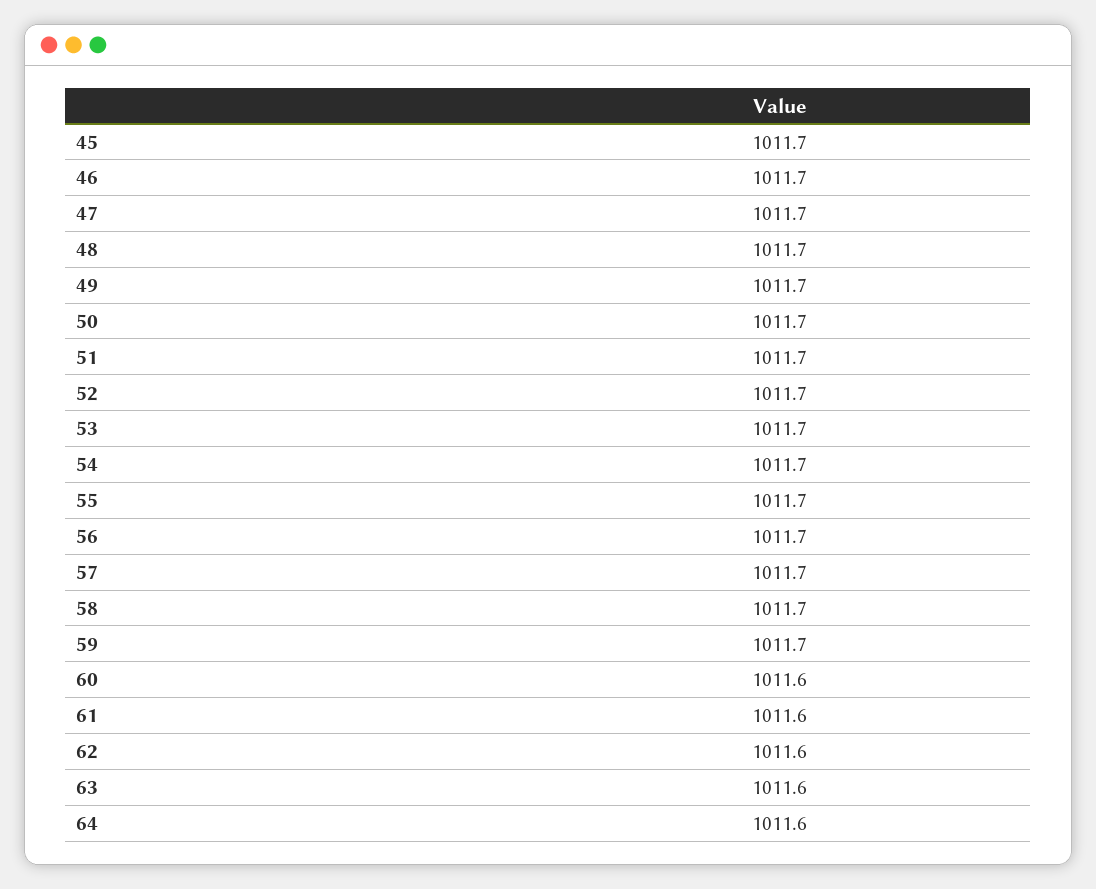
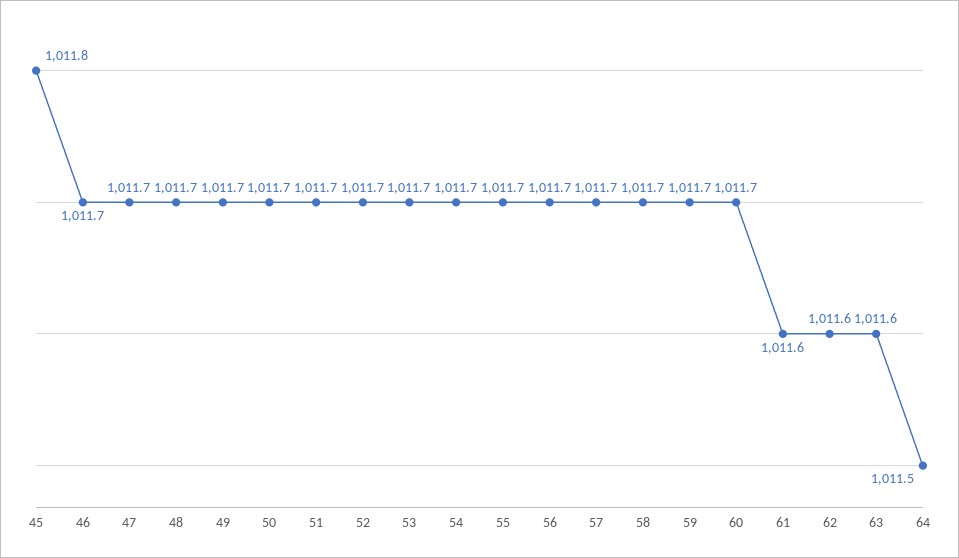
  {
-   "45": 1011.7,
+   "45": 1011.8,
    "46": 1011.7,
    "47": 1011.7,
    "48": 1011.7,
    "49": 1011.7,
    "50": 1011.7,
    "51": 1011.7,
    "52": 1011.7,
    "53": 1011.7,
    "54": 1011.7,
    "55": 1011.7,
    "56": 1011.7,
    "57": 1011.7,
    "58": 1011.7,
    "59": 1011.7,
-   "60": 1011.6,
+   "60": 1011.7,
    "61": 1011.6,
    "62": 1011.6,
    "63": 1011.6,
-   "64": 1011.6
+   "64": 1011.5
  }

